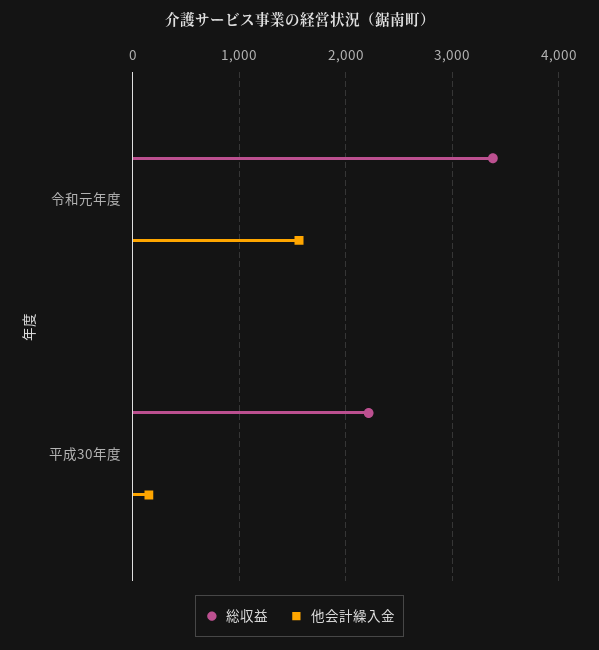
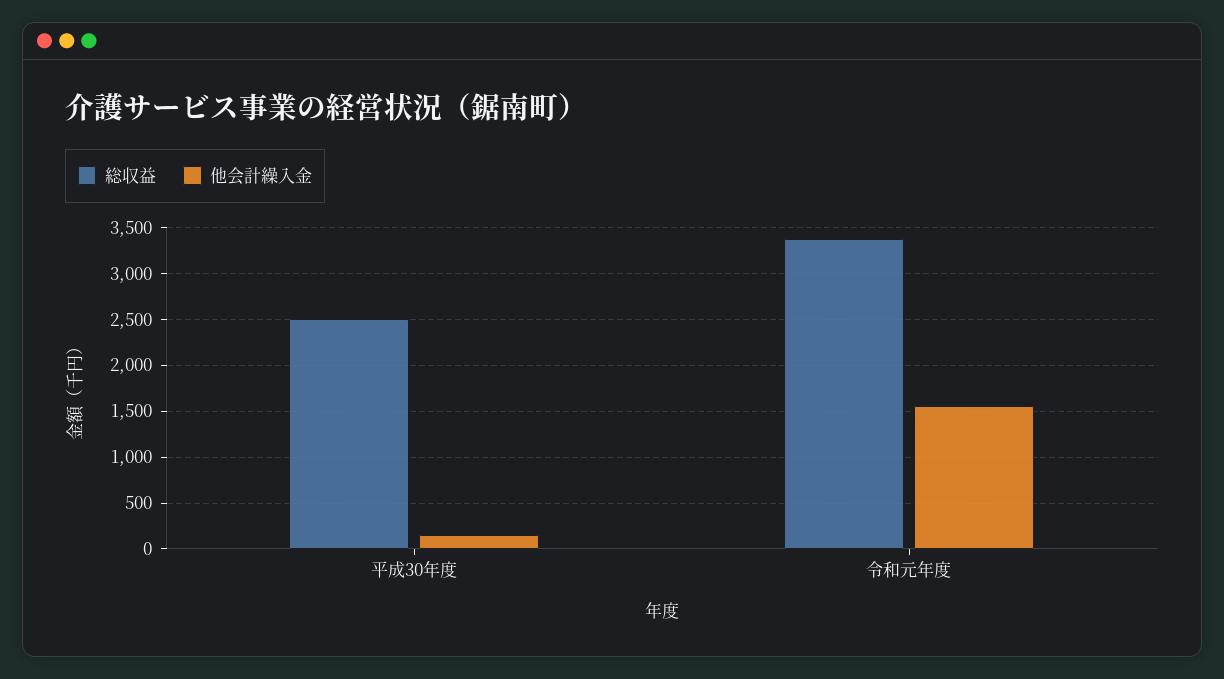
  {
    "総収益": {
      "令和元年度": 3400,
-     "平成30年度": 2200
+     "平成30年度": 2500
    },
    "他会計繰入金": {
      "令和元年度": 1600,
      "平成30年度": 100
    }
  }

